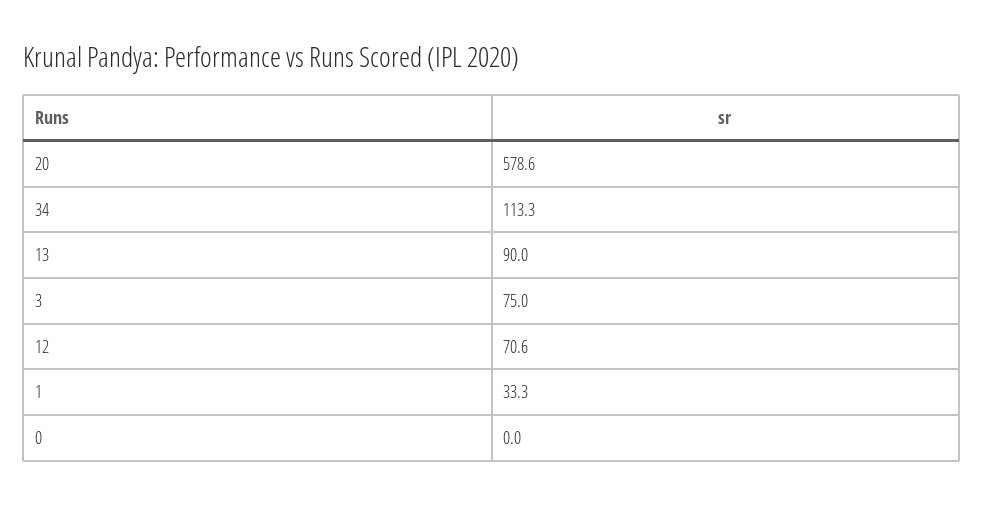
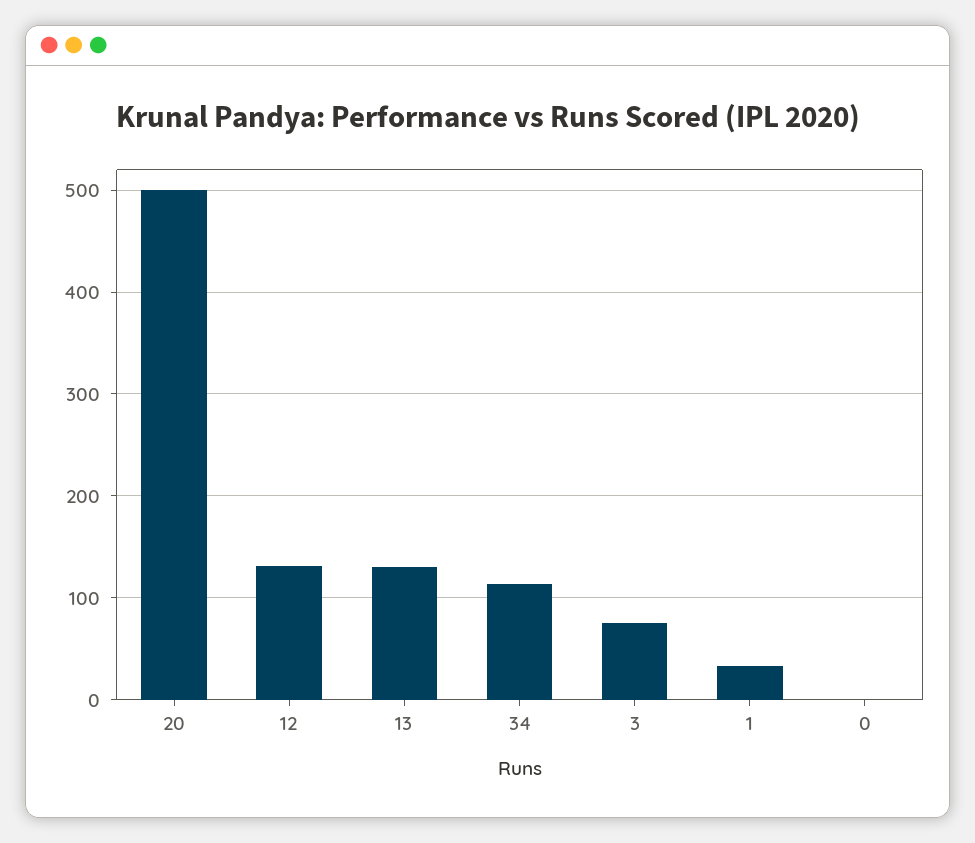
  {
-   "20": 578.6,
+   "20": 500,
    "34": 113.3,
-   "13": 90,
+   "13": 130,
    "3": 75,
-   "12": 70.6,
+   "12": 130,
    "1": 33.3,
    "0": 0
  }

